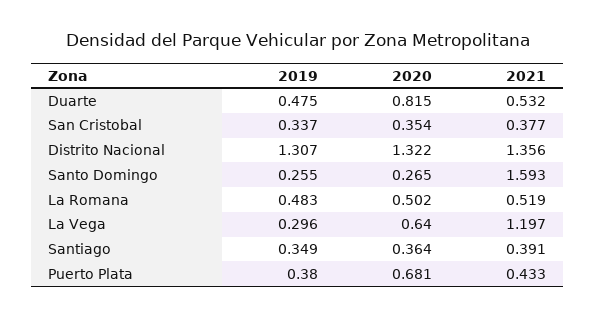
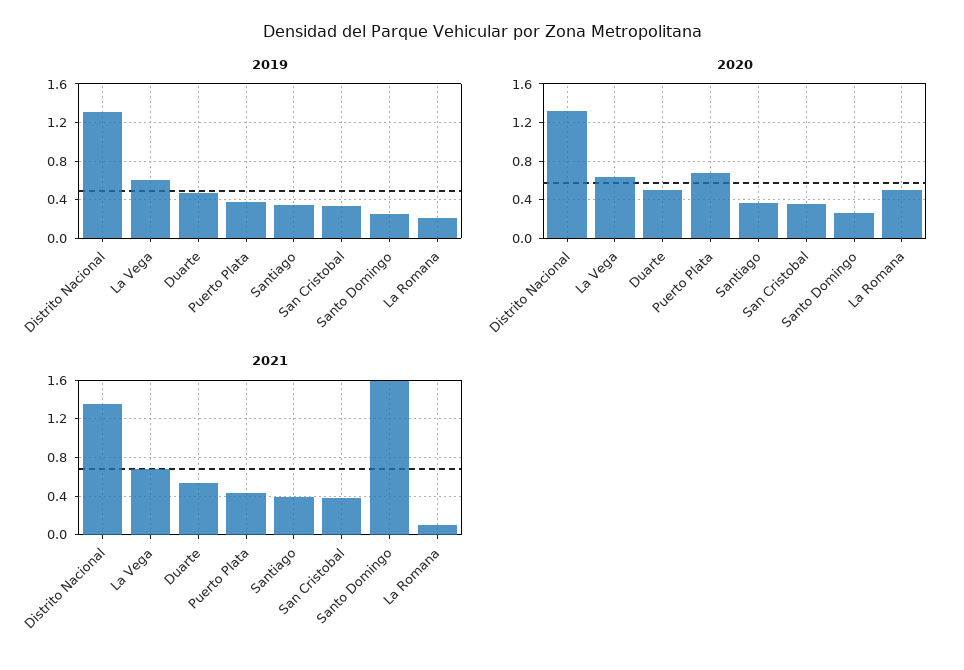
  {
    "2019": {
      "Duarte": 0.475,
      "San Cristobal": 0.337,
      "Distrito Nacional": 1.307,
      "Santo Domingo": 0.255,
-     "La Romana": 0.483,
+     "La Romana": 0.2,
-     "La Vega": 0.296,
+     "La Vega": 0.6,
      "Santiago": 0.349,
      "Puerto Plata": 0.38
    },
    "2020": {
-     "Duarte": 0.815,
+     "Duarte": 0.5,
      "San Cristobal": 0.354,
      "Distrito Nacional": 1.322,
      "Santo Domingo": 0.265,
      "La Romana": 0.502,
      "La Vega": 0.64,
      "Santiago": 0.364,
      "Puerto Plata": 0.681
    },
    "2021": {
      "Duarte": 0.532,
      "San Cristobal": 0.377,
      "Distrito Nacional": 1.356,
      "Santo Domingo": 1.593,
-     "La Romana": 0.519,
+     "La Romana": 0.1,
-     "La Vega": 1.197,
+     "La Vega": 0.7,
      "Santiago": 0.391,
      "Puerto Plata": 0.433
    }
  }

